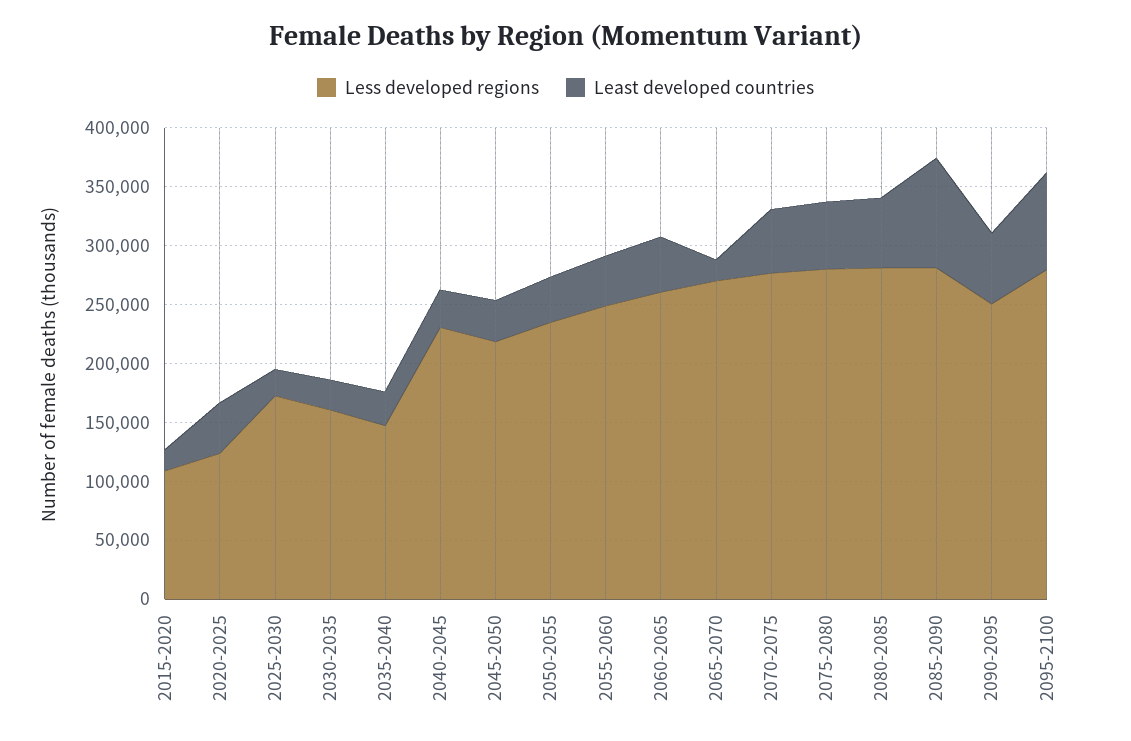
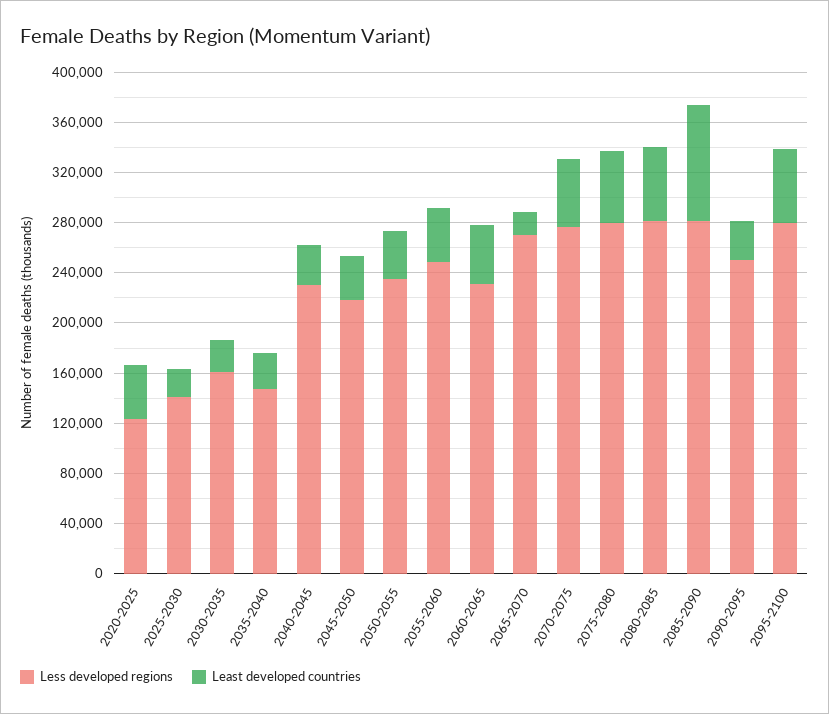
  {
    "Less developed regions": {
-     "2015-2020": 110000,
      "2020-2025": 120000,
-     "2025-2030": 170000,
+     "2025-2030": 140000,
      "2030-2035": 160000,
      "2035-2040": 150000,
      "2040-2045": 230000,
      "2045-2050": 220000,
      "2050-2055": 230000,
      "2055-2060": 250000,
-     "2060-2065": 260000,
+     "2060-2065": 230000,
      "2065-2070": 270000,
      "2070-2075": 280000,
      "2075-2080": 280000,
      "2080-2085": 280000,
      "2085-2090": 280000,
      "2090-2095": 250000,
      "2095-2100": 280000
    },
    "Least developed countries": {
-     "2015-2020": 20000,
      "2020-2025": 40000,
      "2025-2030": 20000,
      "2030-2035": 30000,
      "2035-2040": 30000,
      "2040-2045": 30000,
      "2045-2050": 40000,
      "2050-2055": 40000,
      "2055-2060": 40000,
      "2060-2065": 50000,
      "2065-2070": 20000,
      "2070-2075": 50000,
      "2075-2080": 60000,
      "2080-2085": 60000,
      "2085-2090": 90000,
-     "2090-2095": 60000,
+     "2090-2095": 30000,
-     "2095-2100": 80000
+     "2095-2100": 60000
    }
  }

